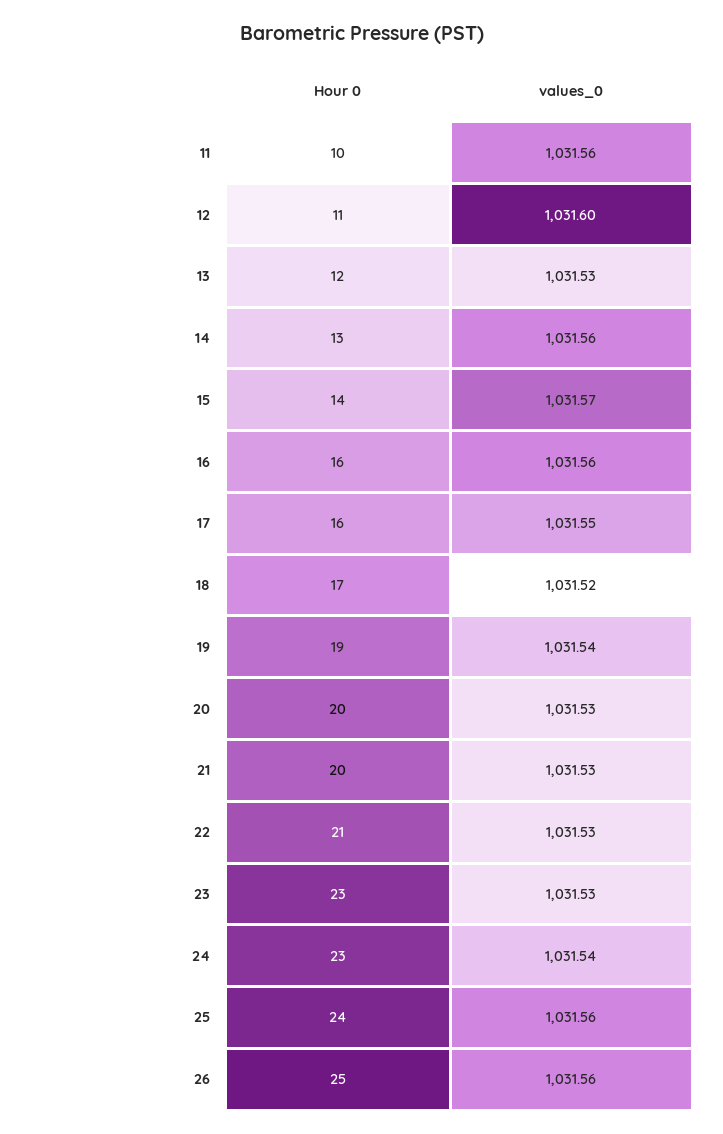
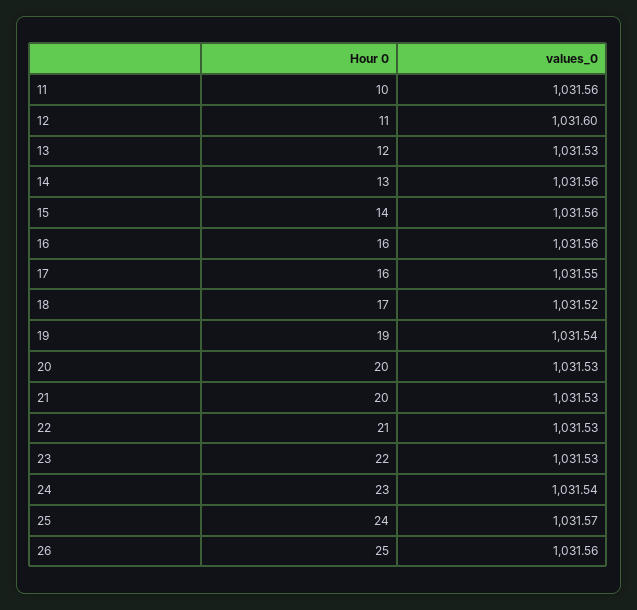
  {
    "Hour 0": {
      "11": 10,
      "12": 11,
      "13": 12,
      "14": 13,
      "15": 14,
      "16": 16,
      "17": 16,
      "18": 17,
      "19": 19,
      "20": 20,
      "21": 20,
      "22": 21,
-     "23": 23,
+     "23": 22,
      "24": 23,
      "25": 24,
      "26": 25
    },
    "values_0": {
      "11": 1031.56,
      "12": 1031.6,
      "13": 1031.53,
      "14": 1031.56,
-     "15": 1031.57,
+     "15": 1031.56,
      "16": 1031.56,
      "17": 1031.55,
      "18": 1031.52,
      "19": 1031.54,
      "20": 1031.53,
      "21": 1031.53,
      "22": 1031.53,
      "23": 1031.53,
      "24": 1031.54,
-     "25": 1031.56,
+     "25": 1031.57,
      "26": 1031.56
    }
  }

